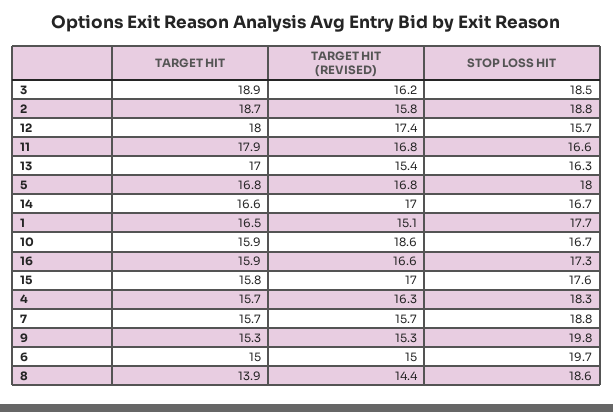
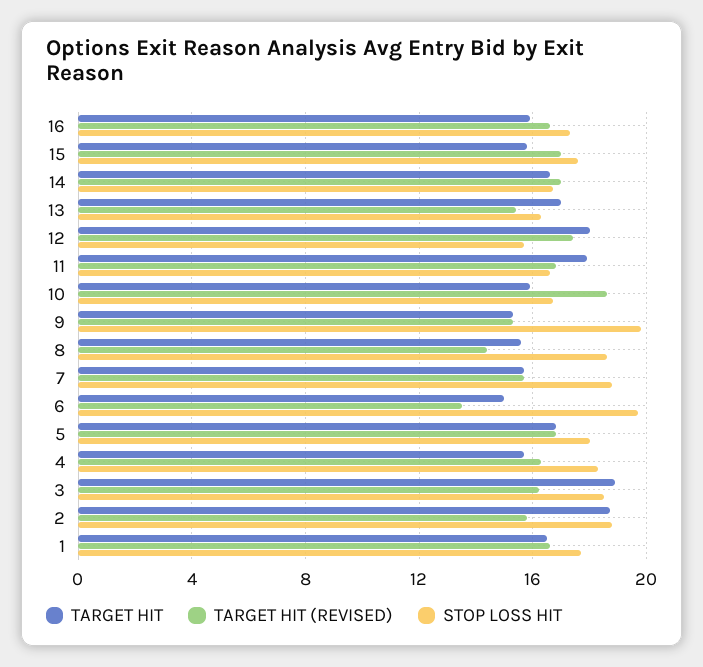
  {
    "TARGET HIT": {
      "3": 18.9,
      "2": 18.7,
      "12": 18,
      "11": 17.9,
      "13": 17,
      "5": 16.8,
      "14": 16.6,
      "1": 16.5,
      "10": 15.9,
      "16": 15.9,
      "15": 15.8,
      "4": 15.7,
      "7": 15.7,
      "9": 15.3,
      "6": 15,
-     "8": 13.9
+     "8": 15.5
    },
    "TARGET HIT (REVISED)": {
      "3": 16.2,
      "2": 15.8,
      "12": 17.4,
      "11": 16.8,
      "13": 15.4,
      "5": 16.8,
      "14": 17,
-     "1": 15.1,
+     "1": 16.5,
      "10": 18.6,
      "16": 16.6,
      "15": 17,
      "4": 16.3,
      "7": 15.7,
      "9": 15.3,
-     "6": 15,
+     "6": 13.5,
      "8": 14.4
    },
    "STOP LOSS HIT": {
      "3": 18.5,
      "2": 18.8,
      "12": 15.7,
      "11": 16.6,
      "13": 16.3,
      "5": 18,
      "14": 16.7,
      "1": 17.7,
      "10": 16.7,
      "16": 17.3,
      "15": 17.6,
      "4": 18.3,
      "7": 18.8,
      "9": 19.8,
      "6": 19.7,
      "8": 18.6
    }
  }

